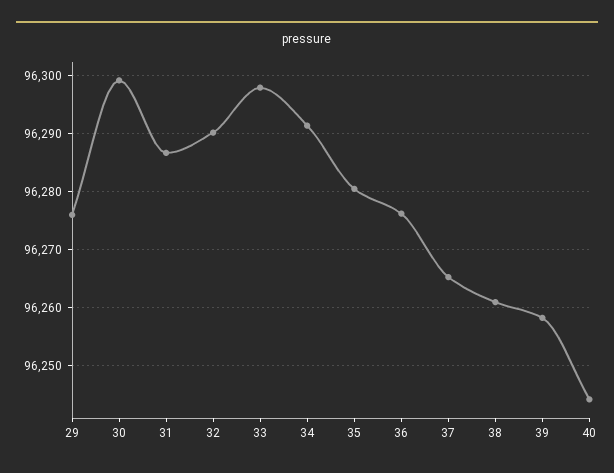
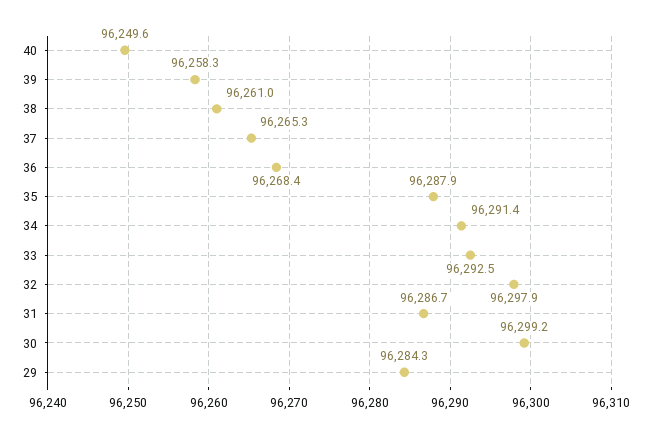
  {
-   "29": 96276,
+   "29": 96284.3,
    "30": 96299.2,
    "31": 96286.7,
-   "32": 96290,
+   "32": 96297.9,
-   "33": 96298,
+   "33": 96292.5,
    "34": 96291.4,
-   "35": 96280,
+   "35": 96287.9,
-   "36": 96276,
+   "36": 96268.4,
    "37": 96265.3,
    "38": 96261,
    "39": 96258.3,
-   "40": 96244
+   "40": 96249.6
  }

